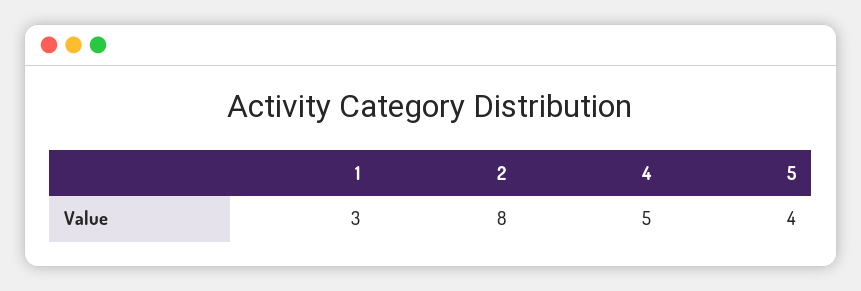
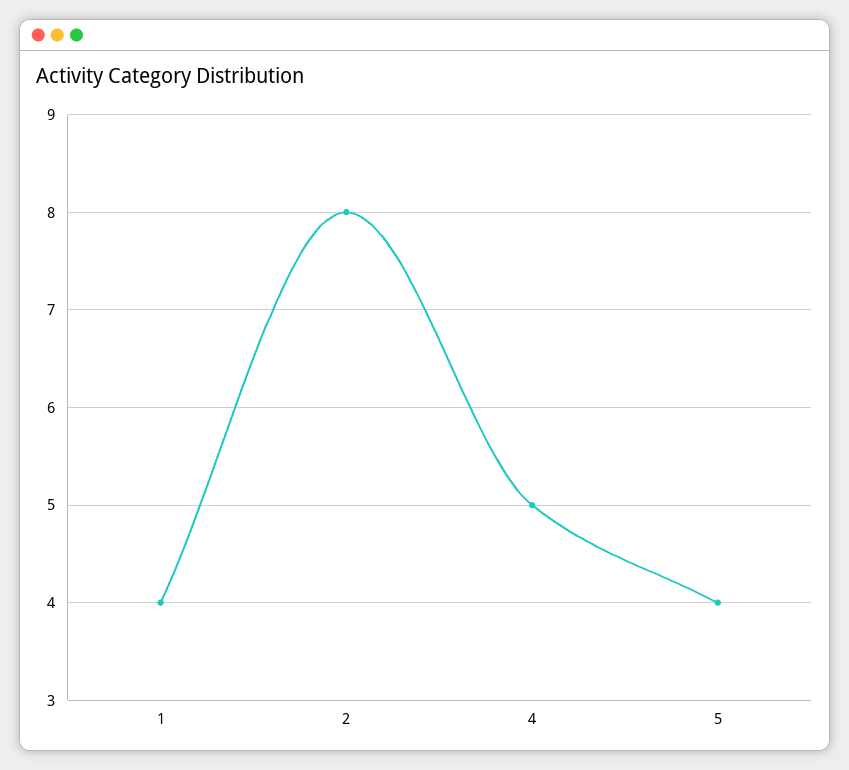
  {
-   "1": 3,
+   "1": 4,
    "2": 8,
    "4": 5,
    "5": 4
  }

